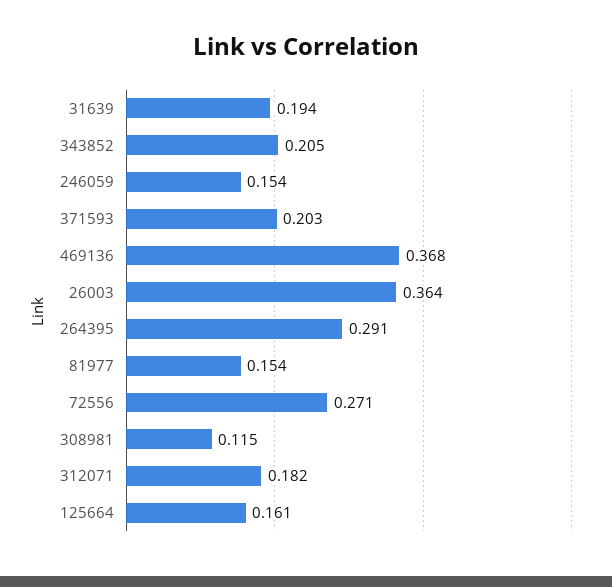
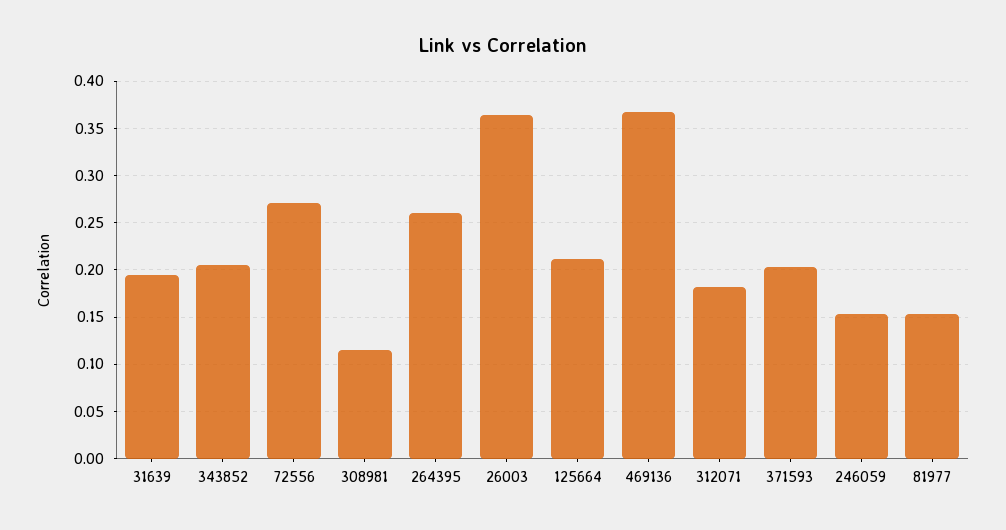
  {
    "31639": 0.194,
    "343852": 0.205,
    "246059": 0.154,
    "371593": 0.203,
    "469136": 0.368,
    "26003": 0.364,
-   "264395": 0.291,
+   "264395": 0.26,
    "81977": 0.154,
    "72556": 0.271,
    "308981": 0.115,
    "312071": 0.182,
-   "125664": 0.161
+   "125664": 0.21
  }

